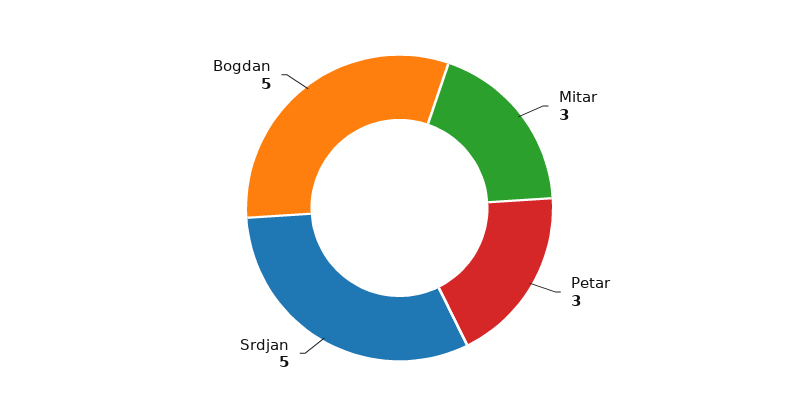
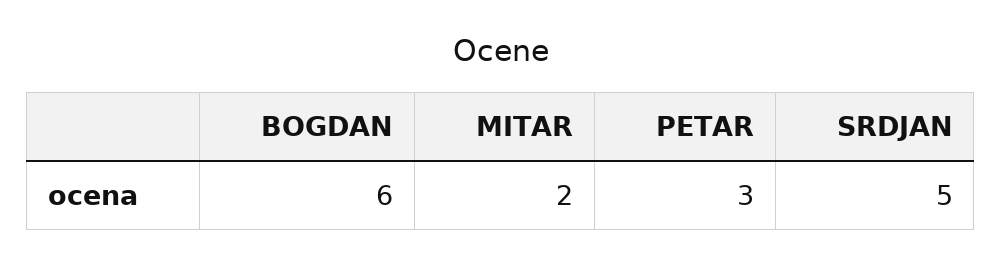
  {
-   "Mitar": 3,
+   "Mitar": 2,
    "Petar": 3,
    "Srdjan": 5,
-   "Bogdan": 5
+   "Bogdan": 6
  }

